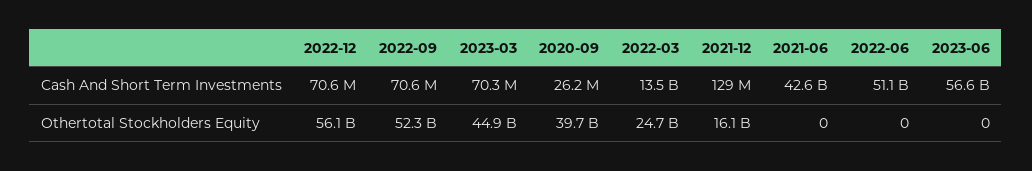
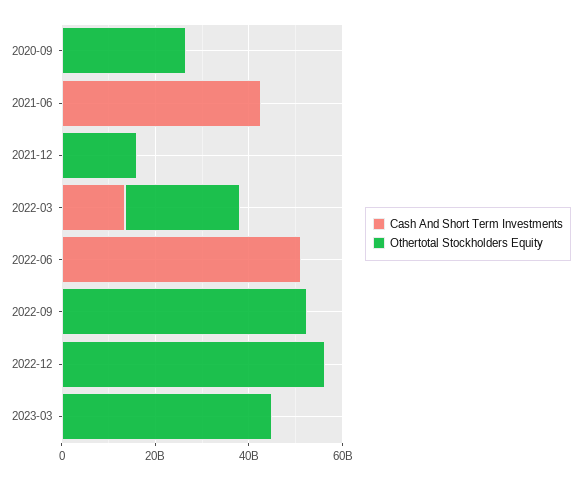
  {
    "Cash And Short Term Investments": {
      "2022-12": 70600000,
      "2022-09": 70600000,
      "2023-03": 70300000,
      "2020-09": 26200000,
      "2022-03": 13500000000,
      "2021-12": 129000000,
      "2021-06": 42600000000,
-     "2022-06": 51100000000,
+     "2022-06": 51100000000
-     "2023-06": 56600000000
    },
    "Othertotal Stockholders Equity": {
      "2022-12": 56100000000,
      "2022-09": 52300000000,
      "2023-03": 44900000000,
-     "2020-09": 39700000000,
+     "2020-09": 25000000000,
      "2022-03": 24700000000,
      "2021-12": 16100000000,
      "2021-06": 0,
-     "2022-06": 0,
+     "2022-06": 0
-     "2023-06": 0
    }
  }

